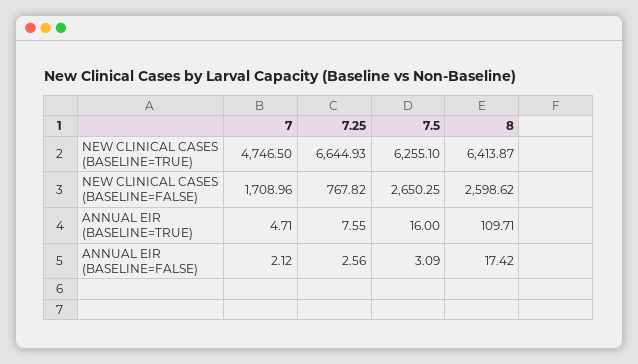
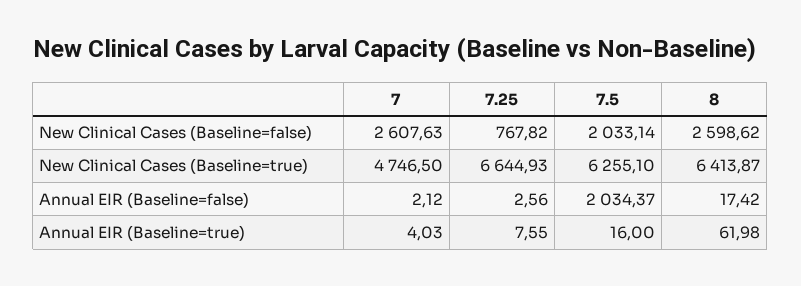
  {
    "7": {
      "NEW CLINICAL CASES (BASELINE=TRUE)": 4746.5,
-     "NEW CLINICAL CASES (BASELINE=FALSE)": 1708.96,
+     "NEW CLINICAL CASES (BASELINE=FALSE)": 2607.63,
-     "ANNUAL EIR (BASELINE=TRUE)": 4.71,
+     "ANNUAL EIR (BASELINE=TRUE)": 4.03,
      "ANNUAL EIR (BASELINE=FALSE)": 2.12
    },
    "7.25": {
      "NEW CLINICAL CASES (BASELINE=TRUE)": 6644.93,
      "NEW CLINICAL CASES (BASELINE=FALSE)": 767.82,
      "ANNUAL EIR (BASELINE=TRUE)": 7.55,
      "ANNUAL EIR (BASELINE=FALSE)": 2.56
    },
    "7.5": {
      "NEW CLINICAL CASES (BASELINE=TRUE)": 6255.1,
-     "NEW CLINICAL CASES (BASELINE=FALSE)": 2650.25,
+     "NEW CLINICAL CASES (BASELINE=FALSE)": 2033.14,
      "ANNUAL EIR (BASELINE=TRUE)": 16,
-     "ANNUAL EIR (BASELINE=FALSE)": 3.09
+     "ANNUAL EIR (BASELINE=FALSE)": 2034.37
    },
    "8": {
      "NEW CLINICAL CASES (BASELINE=TRUE)": 6413.87,
      "NEW CLINICAL CASES (BASELINE=FALSE)": 2598.62,
-     "ANNUAL EIR (BASELINE=TRUE)": 109.71,
+     "ANNUAL EIR (BASELINE=TRUE)": 61.98,
      "ANNUAL EIR (BASELINE=FALSE)": 17.42
    }
  }

